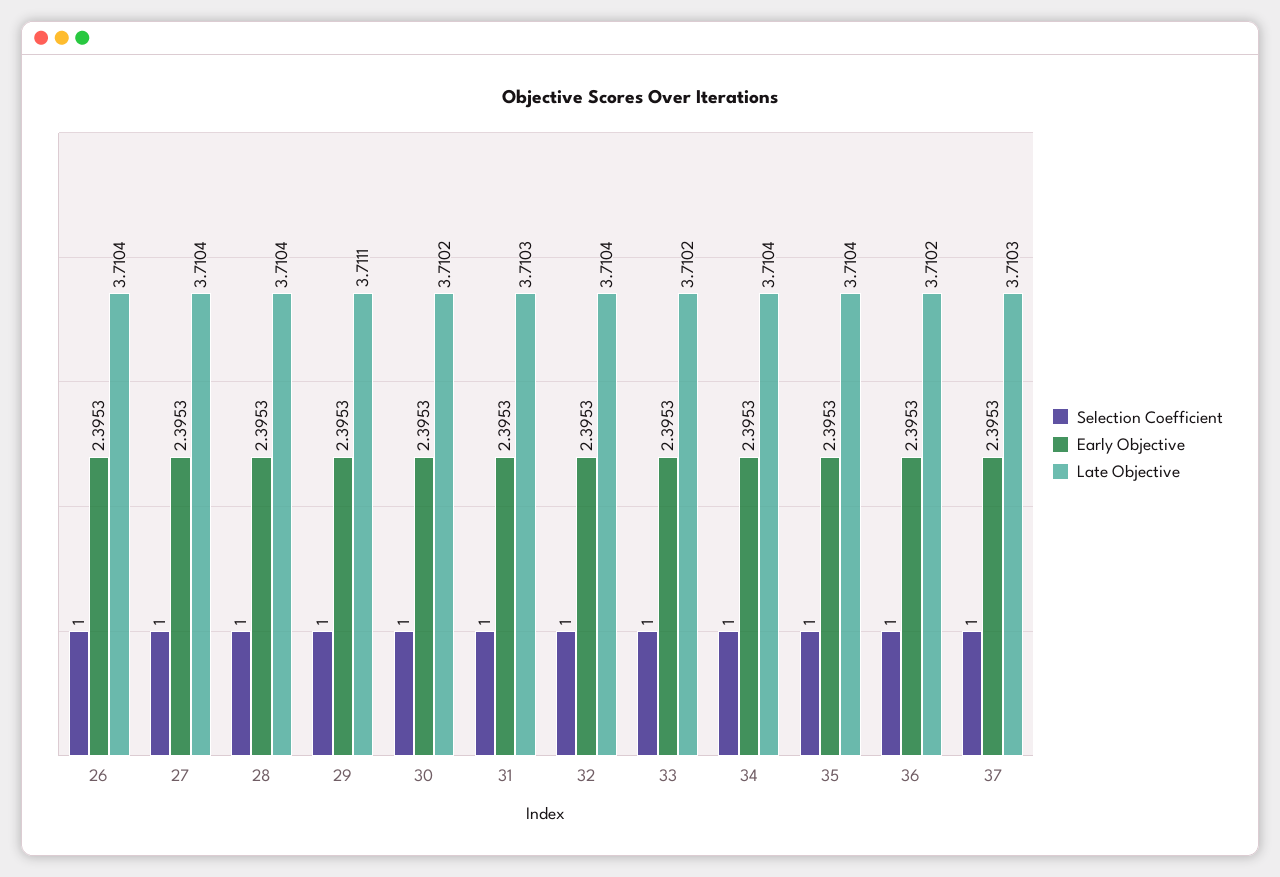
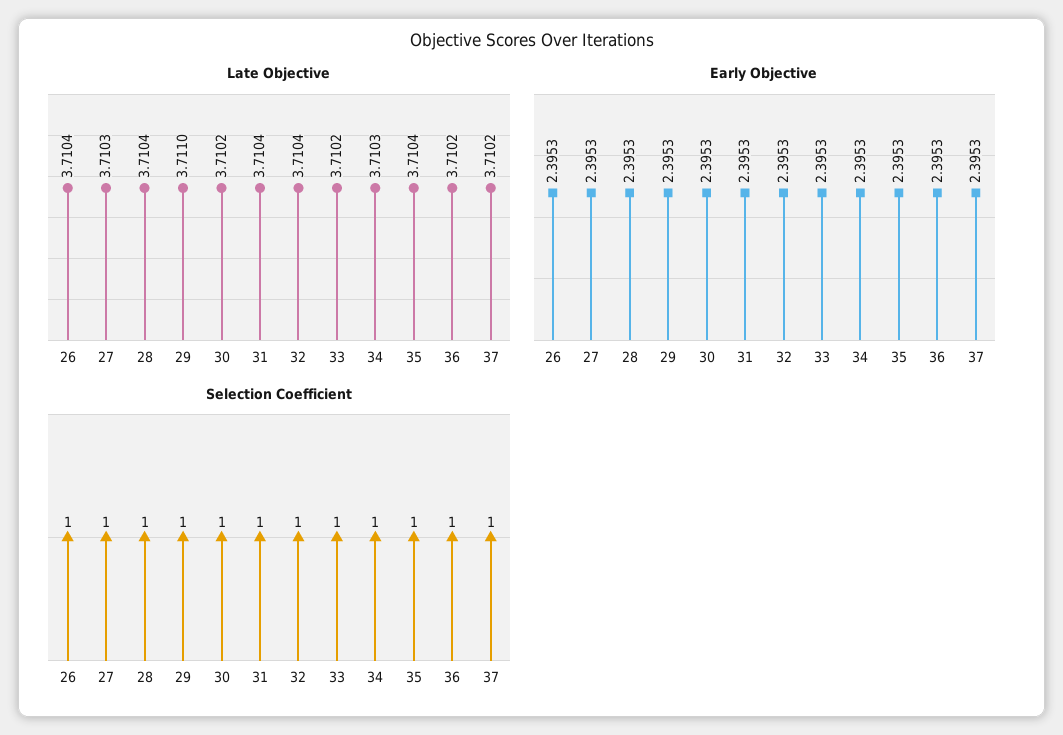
  {
    "Selection Coefficient": {
      "26": 1,
      "27": 1,
      "28": 1,
      "29": 1,
      "30": 1,
      "31": 1,
      "32": 1,
      "33": 1,
      "34": 1,
      "35": 1,
      "36": 1,
      "37": 1
    },
    "Early Objective": {
      "26": 2.3953,
      "27": 2.3953,
      "28": 2.3953,
      "29": 2.3953,
      "30": 2.3953,
      "31": 2.3953,
      "32": 2.3953,
      "33": 2.3953,
      "34": 2.3953,
      "35": 2.3953,
      "36": 2.3953,
      "37": 2.3953
    },
    "Late Objective": {
      "26": 3.7104,
-     "27": 3.7104,
+     "27": 3.7103,
      "28": 3.7104,
-     "29": 3.7111,
+     "29": 3.711,
      "30": 3.7102,
-     "31": 3.7103,
+     "31": 3.7104,
      "32": 3.7104,
      "33": 3.7102,
-     "34": 3.7104,
+     "34": 3.7103,
      "35": 3.7104,
      "36": 3.7102,
-     "37": 3.7103
+     "37": 3.7102
    }
  }

